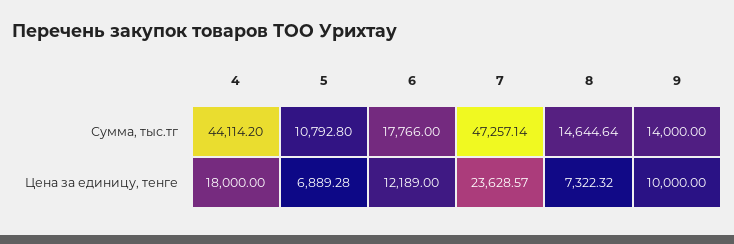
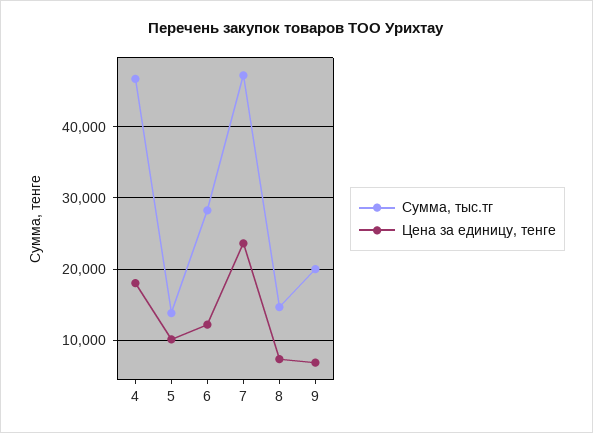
  {
    "Сумма, тыс.тг": {
-     "4": 44114.2,
+     "4": 47000,
-     "5": 10792.8,
+     "5": 14000,
-     "6": 17766,
+     "6": 28000,
      "7": 47257.14,
      "8": 14644.64,
-     "9": 14000
+     "9": 20000
    },
    "Цена за единицу, тенге": {
      "4": 18000,
-     "5": 6889.28,
+     "5": 10000,
      "6": 12189,
      "7": 23628.57,
      "8": 7322.32,
-     "9": 10000
+     "9": 7000
    }
  }

